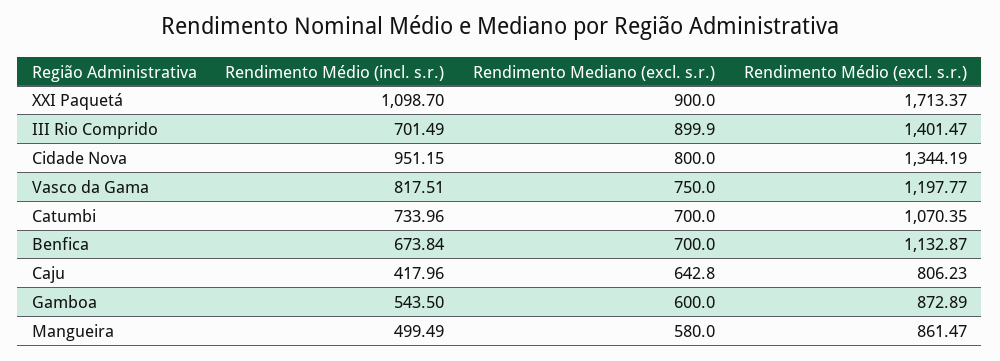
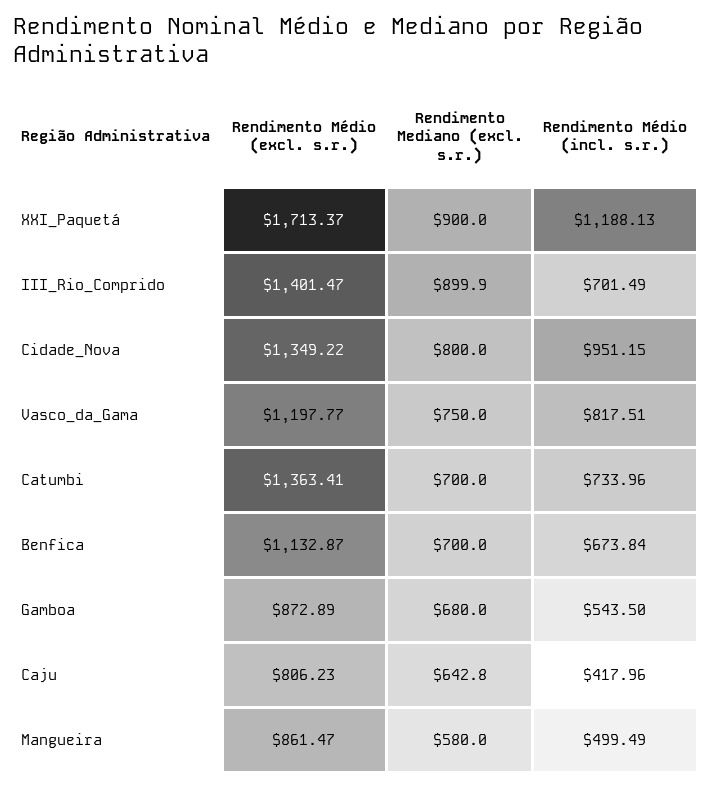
  {
    "Rendimento Médio (incl. s.r.)": {
-     "XXI Paquetá": 1098.7,
+     "XXI Paquetá": 1188.13,
      "III Rio Comprido": 701.49,
      "Cidade Nova": 951.15,
      "Vasco da Gama": 817.51,
      "Catumbi": 733.96,
      "Benfica": 673.84,
      "Caju": 417.96,
      "Gamboa": 543.5,
      "Mangueira": 499.49
    },
    "Rendimento Mediano (excl. s.r.)": {
      "XXI Paquetá": 900,
      "III Rio Comprido": 899.9,
      "Cidade Nova": 800,
      "Vasco da Gama": 750,
      "Catumbi": 700,
      "Benfica": 700,
      "Caju": 642.8,
-     "Gamboa": 600,
+     "Gamboa": 680,
      "Mangueira": 580
    },
    "Rendimento Médio (excl. s.r.)": {
      "XXI Paquetá": 1713.37,
      "III Rio Comprido": 1401.47,
-     "Cidade Nova": 1344.19,
+     "Cidade Nova": 1349.22,
      "Vasco da Gama": 1197.77,
-     "Catumbi": 1070.35,
+     "Catumbi": 1363.41,
      "Benfica": 1132.87,
      "Caju": 806.23,
      "Gamboa": 872.89,
      "Mangueira": 861.47
    }
  }

